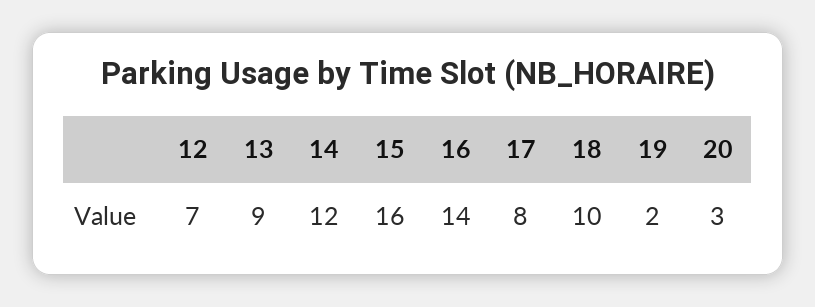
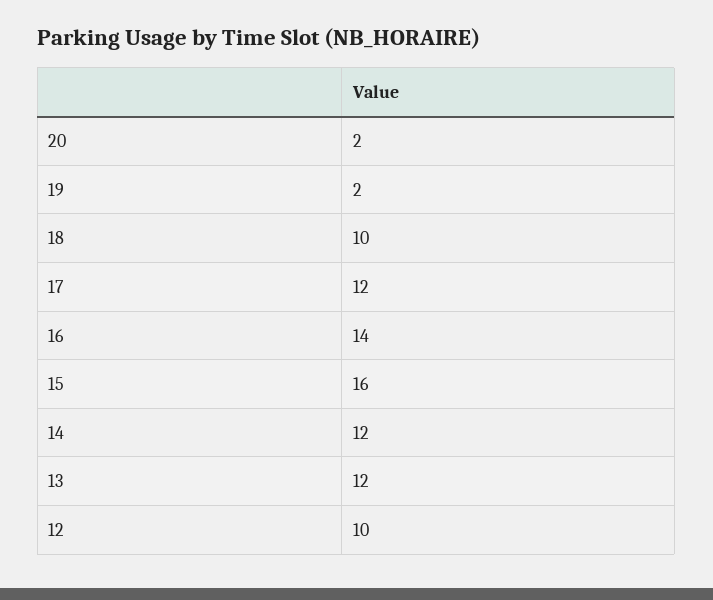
  {
-   "12": 7,
+   "12": 10,
-   "13": 9,
+   "13": 12,
    "14": 12,
    "15": 16,
    "16": 14,
-   "17": 8,
+   "17": 12,
    "18": 10,
    "19": 2,
-   "20": 3
+   "20": 2
  }

